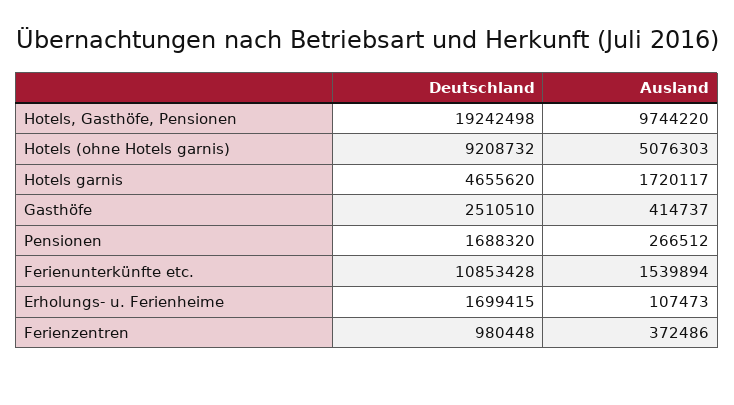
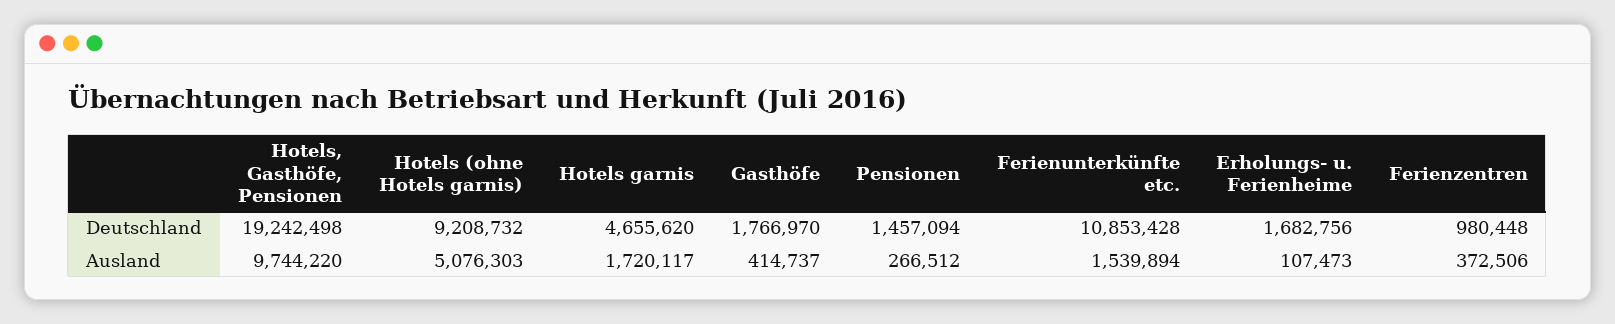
  {
    "Deutschland": {
      "Hotels, Gasthöfe, Pensionen": 19242498,
      "Hotels (ohne Hotels garnis)": 9208732,
      "Hotels garnis": 4655620,
-     "Gasthöfe": 2510510,
+     "Gasthöfe": 1766970,
-     "Pensionen": 1688320,
+     "Pensionen": 1457094,
      "Ferienunterkünfte etc.": 10853428,
-     "Erholungs- u. Ferienheime": 1699415,
+     "Erholungs- u. Ferienheime": 1682756,
      "Ferienzentren": 980448
    },
    "Ausland": {
      "Hotels, Gasthöfe, Pensionen": 9744220,
      "Hotels (ohne Hotels garnis)": 5076303,
      "Hotels garnis": 1720117,
      "Gasthöfe": 414737,
      "Pensionen": 266512,
      "Ferienunterkünfte etc.": 1539894,
      "Erholungs- u. Ferienheime": 107473,
-     "Ferienzentren": 372486
+     "Ferienzentren": 372506
    }
  }

